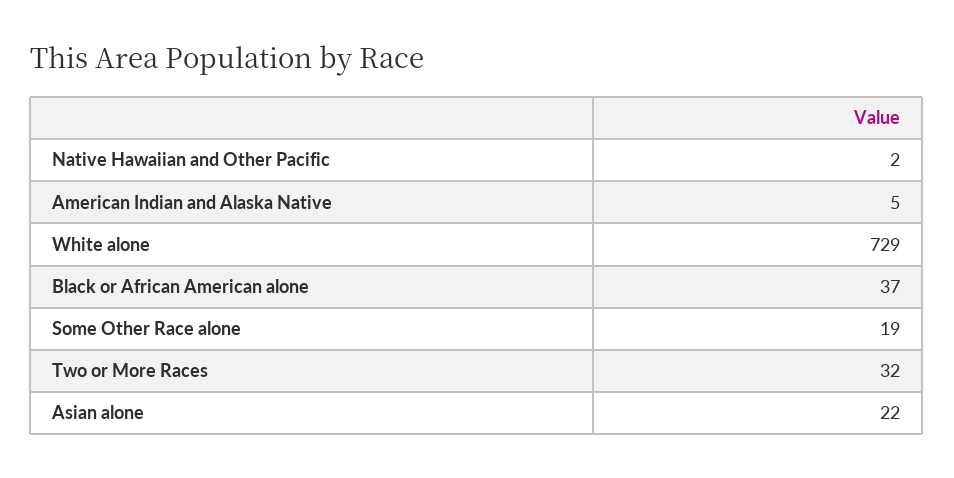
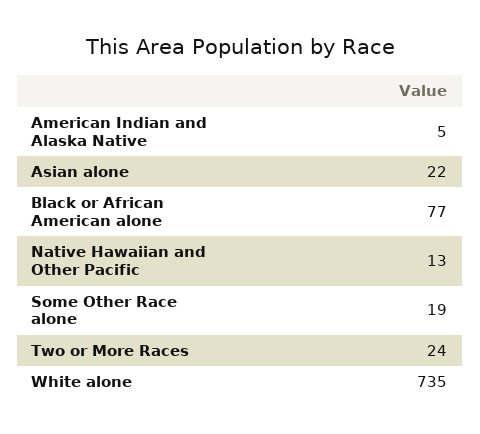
  {
-   "Native Hawaiian and Other Pacific": 2,
+   "Native Hawaiian and Other Pacific": 13,
    "American Indian and Alaska Native": 5,
-   "White alone": 729,
+   "White alone": 735,
-   "Black or African American alone": 37,
+   "Black or African American alone": 77,
    "Some Other Race alone": 19,
-   "Two or More Races": 32,
+   "Two or More Races": 24,
    "Asian alone": 22
  }

